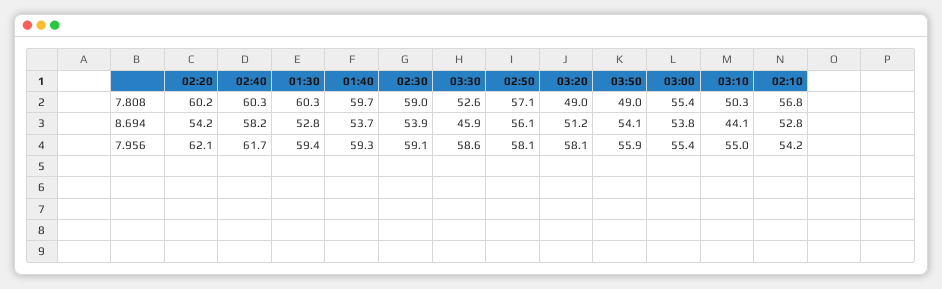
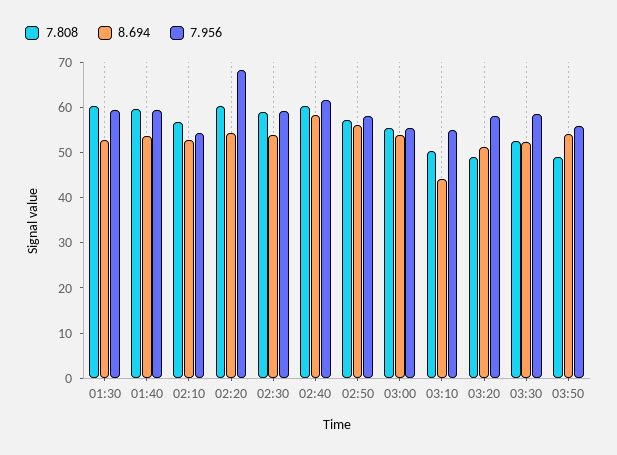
  {
    "7.808": {
      "02:20": 60.2,
      "02:40": 60.3,
      "01:30": 60.3,
      "01:40": 59.7,
      "02:30": 59,
      "03:30": 52.6,
      "02:50": 57.1,
      "03:20": 49,
      "03:50": 49,
      "03:00": 55.4,
      "03:10": 50.3,
      "02:10": 56.8
    },
    "8.694": {
      "02:20": 54.2,
      "02:40": 58.2,
      "01:30": 52.8,
      "01:40": 53.7,
      "02:30": 53.9,
-     "03:30": 45.9,
+     "03:30": 52,
      "02:50": 56.1,
      "03:20": 51.2,
      "03:50": 54.1,
      "03:00": 53.8,
      "03:10": 44.1,
      "02:10": 52.8
    },
    "7.956": {
-     "02:20": 62.1,
+     "02:20": 68,
      "02:40": 61.7,
      "01:30": 59.4,
      "01:40": 59.3,
      "02:30": 59.1,
      "03:30": 58.6,
      "02:50": 58.1,
      "03:20": 58.1,
      "03:50": 55.9,
      "03:00": 55.4,
      "03:10": 55,
      "02:10": 54.2
    }
  }

